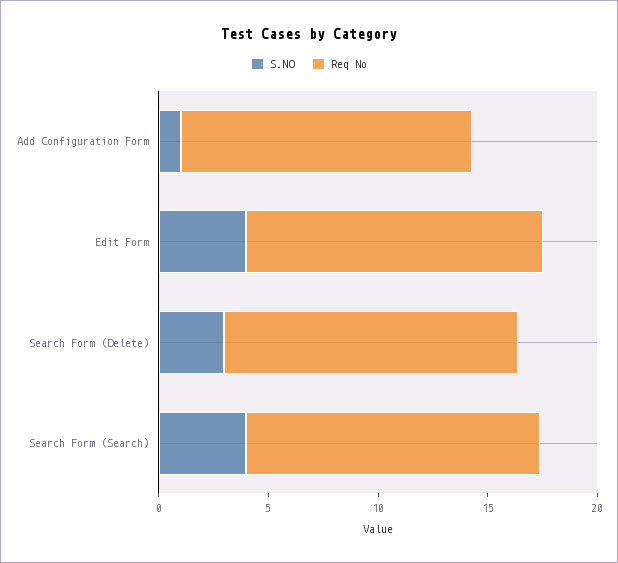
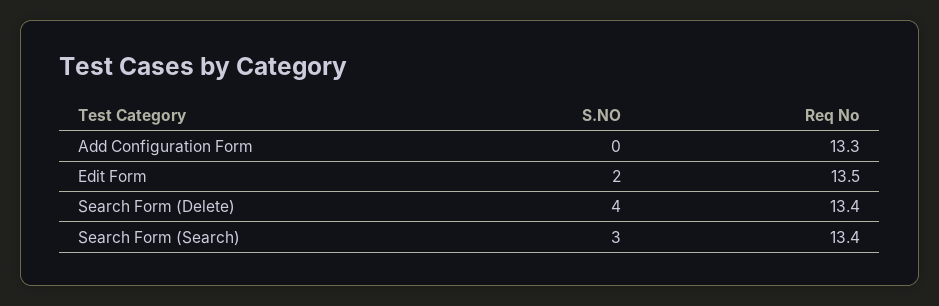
  {
    "S.NO": {
-     "Add Configuration Form": 1,
+     "Add Configuration Form": 0,
-     "Edit Form": 4,
+     "Edit Form": 2,
-     "Search Form (Delete)": 3,
+     "Search Form (Delete)": 4,
-     "Search Form (Search)": 4
+     "Search Form (Search)": 3
    },
    "Req No": {
      "Add Configuration Form": 13.3,
      "Edit Form": 13.5,
      "Search Form (Delete)": 13.4,
      "Search Form (Search)": 13.4
    }
  }

